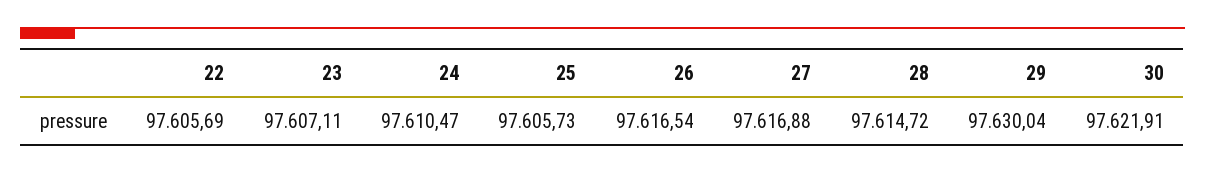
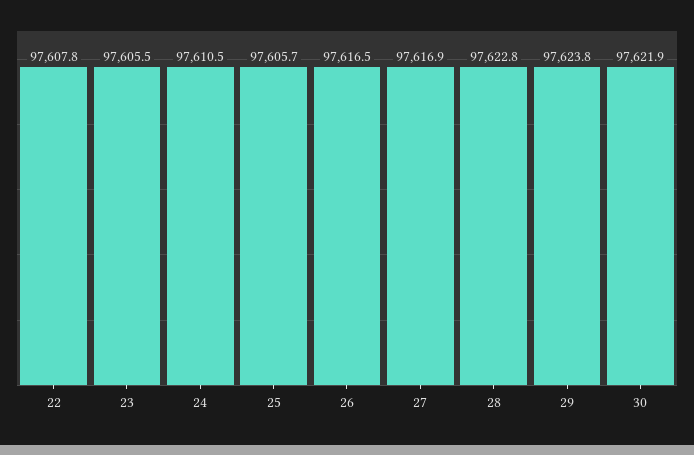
  {
-   "22": 97605.69,
+   "22": 97607.8,
-   "23": 97607.11,
+   "23": 97605.5,
    "24": 97610.47,
    "25": 97605.73,
    "26": 97616.54,
    "27": 97616.88,
-   "28": 97614.72,
+   "28": 97622.8,
-   "29": 97630.04,
+   "29": 97623.8,
    "30": 97621.91
  }

